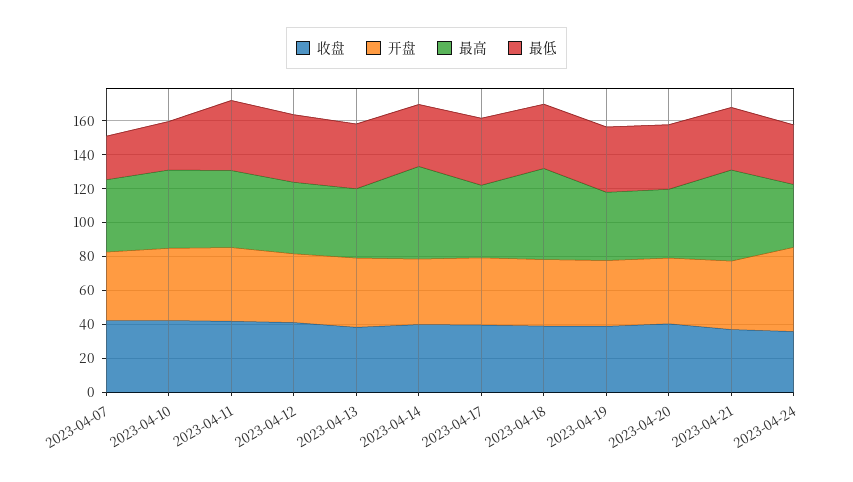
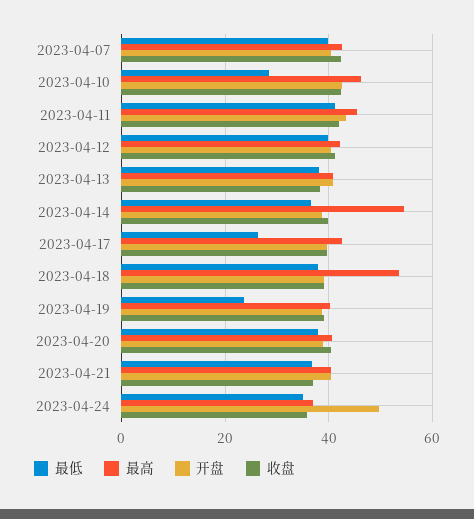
  {
    "收盘": {
      "2023-04-07": 42,
      "2023-04-10": 42,
      "2023-04-11": 42,
      "2023-04-12": 42,
      "2023-04-13": 38,
      "2023-04-14": 40,
      "2023-04-17": 40,
      "2023-04-18": 40,
      "2023-04-19": 40,
      "2023-04-20": 40,
      "2023-04-21": 38,
      "2023-04-24": 36
    },
    "开盘": {
      "2023-04-07": 40,
      "2023-04-10": 42,
      "2023-04-11": 44,
      "2023-04-12": 40,
      "2023-04-13": 40,
      "2023-04-14": 38,
      "2023-04-17": 40,
      "2023-04-18": 40,
      "2023-04-19": 38,
      "2023-04-20": 38,
      "2023-04-21": 40,
      "2023-04-24": 50
    },
    "最高": {
      "2023-04-07": 42,
      "2023-04-10": 46,
      "2023-04-11": 46,
      "2023-04-12": 42,
      "2023-04-13": 40,
      "2023-04-14": 54,
      "2023-04-17": 42,
      "2023-04-18": 54,
      "2023-04-19": 40,
      "2023-04-20": 40,
-     "2023-04-21": 55,
+     "2023-04-21": 40,
      "2023-04-24": 38
    },
    "最低": {
-     "2023-04-07": 25,
+     "2023-04-07": 40,
      "2023-04-10": 28,
      "2023-04-11": 42,
      "2023-04-12": 40,
      "2023-04-13": 38,
      "2023-04-14": 36,
-     "2023-04-17": 40,
+     "2023-04-17": 26,
      "2023-04-18": 38,
-     "2023-04-19": 40,
+     "2023-04-19": 24,
      "2023-04-20": 38,
      "2023-04-21": 36,
      "2023-04-24": 36
    }
  }

